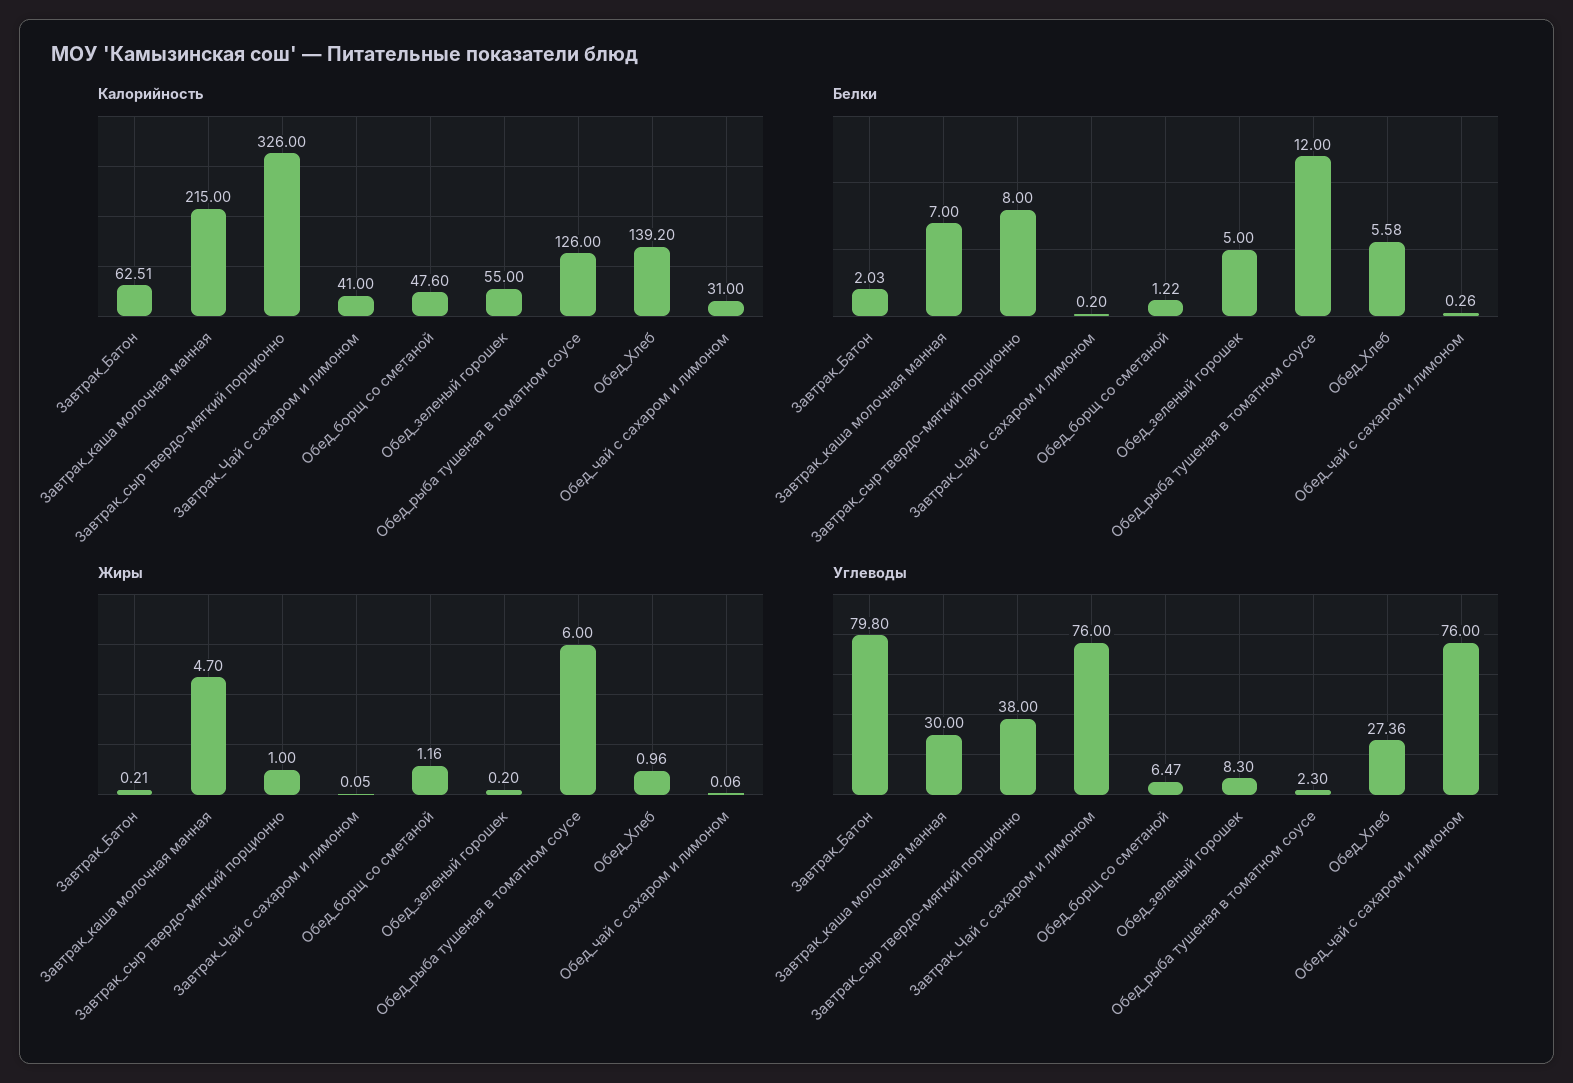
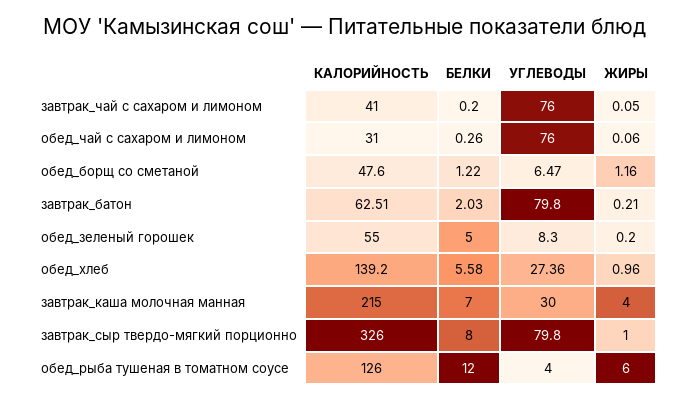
  {
    "Калорийность": {
      "Завтрак_Батон": 62.51,
      "Завтрак_каша молочная манная": 215,
      "Завтрак_сыр твердо-мягкий порционно": 326,
      "Завтрак_Чай с сахаром и лимоном": 41,
      "Обед_борщ со сметаной": 47.6,
      "Обед_зеленый горошек": 55,
      "Обед_рыба тушеная в томатном соусе": 126,
      "Обед_Хлеб": 139.2,
      "Обед_чай с сахаром и лимоном": 31
    },
    "Белки": {
      "Завтрак_Батон": 2.03,
      "Завтрак_каша молочная манная": 7,
      "Завтрак_сыр твердо-мягкий порционно": 8,
      "Завтрак_Чай с сахаром и лимоном": 0.2,
      "Обед_борщ со сметаной": 1.22,
      "Обед_зеленый горошек": 5,
      "Обед_рыба тушеная в томатном соусе": 12,
      "Обед_Хлеб": 5.58,
      "Обед_чай с сахаром и лимоном": 0.26
    },
    "Жиры": {
      "Завтрак_Батон": 0.21,
-     "Завтрак_каша молочная манная": 4.7,
+     "Завтрак_каша молочная манная": 4,
      "Завтрак_сыр твердо-мягкий порционно": 1,
      "Завтрак_Чай с сахаром и лимоном": 0.05,
      "Обед_борщ со сметаной": 1.16,
      "Обед_зеленый горошек": 0.2,
      "Обед_рыба тушеная в томатном соусе": 6,
      "Обед_Хлеб": 0.96,
      "Обед_чай с сахаром и лимоном": 0.06
    },
    "Углеводы": {
      "Завтрак_Батон": 79.8,
      "Завтрак_каша молочная манная": 30,
-     "Завтрак_сыр твердо-мягкий порционно": 38,
+     "Завтрак_сыр твердо-мягкий порционно": 79.8,
      "Завтрак_Чай с сахаром и лимоном": 76,
      "Обед_борщ со сметаной": 6.47,
      "Обед_зеленый горошек": 8.3,
-     "Обед_рыба тушеная в томатном соусе": 2.3,
+     "Обед_рыба тушеная в томатном соусе": 4,
      "Обед_Хлеб": 27.36,
      "Обед_чай с сахаром и лимоном": 76
    }
  }

